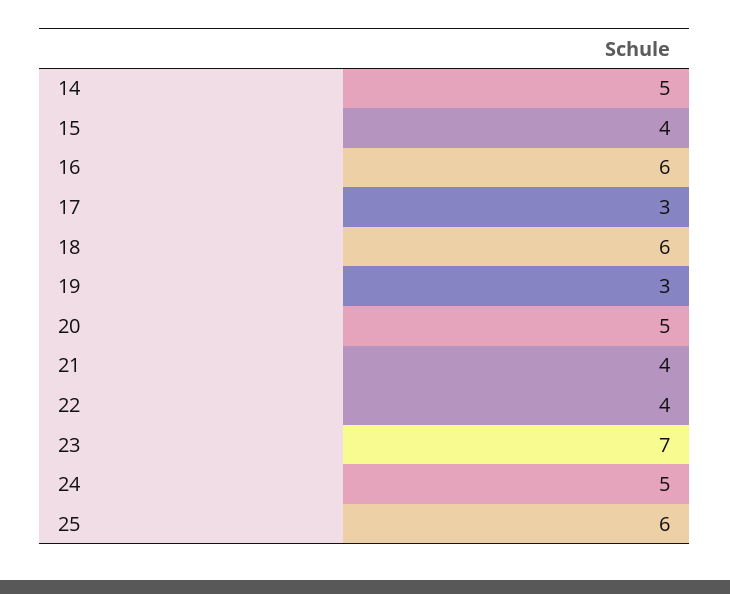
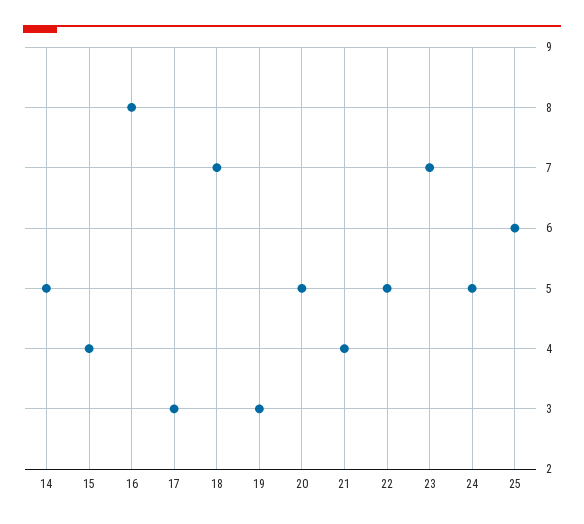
  {
    "14": 5,
    "15": 4,
-   "16": 6,
+   "16": 8,
    "17": 3,
-   "18": 6,
+   "18": 7,
    "19": 3,
    "20": 5,
    "21": 4,
-   "22": 4,
+   "22": 5,
    "23": 7,
    "24": 5,
    "25": 6
  }

